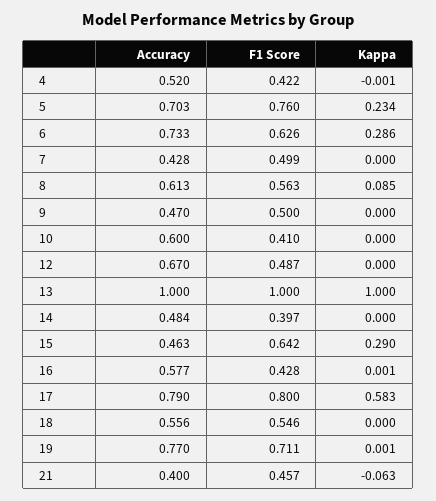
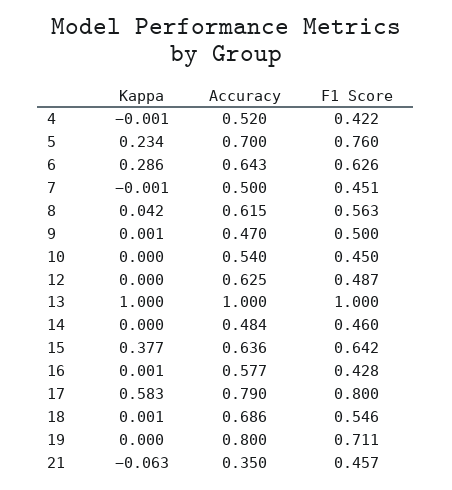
  {
    "Accuracy": {
      "4": 0.52,
-     "5": 0.703,
+     "5": 0.7,
-     "6": 0.733,
+     "6": 0.643,
-     "7": 0.428,
+     "7": 0.5,
-     "8": 0.613,
+     "8": 0.615,
      "9": 0.47,
-     "10": 0.6,
+     "10": 0.54,
-     "12": 0.67,
+     "12": 0.625,
      "13": 1,
      "14": 0.484,
-     "15": 0.463,
+     "15": 0.636,
      "16": 0.577,
      "17": 0.79,
-     "18": 0.556,
+     "18": 0.686,
-     "19": 0.77,
+     "19": 0.8,
-     "21": 0.4
+     "21": 0.35
    },
    "F1 Score": {
      "4": 0.422,
      "5": 0.76,
      "6": 0.626,
-     "7": 0.499,
+     "7": 0.451,
      "8": 0.563,
      "9": 0.5,
-     "10": 0.41,
+     "10": 0.45,
      "12": 0.487,
      "13": 1,
-     "14": 0.397,
+     "14": 0.46,
      "15": 0.642,
      "16": 0.428,
      "17": 0.8,
      "18": 0.546,
      "19": 0.711,
      "21": 0.457
    },
    "Kappa": {
      "4": -0.001,
      "5": 0.234,
      "6": 0.286,
-     "7": 0,
+     "7": -0.001,
-     "8": 0.085,
+     "8": 0.042,
-     "9": 0,
+     "9": 0.001,
      "10": 0,
      "12": 0,
      "13": 1,
      "14": 0,
-     "15": 0.29,
+     "15": 0.377,
      "16": 0.001,
      "17": 0.583,
-     "18": 0,
+     "18": 0.001,
-     "19": 0.001,
+     "19": 0,
      "21": -0.063
    }
  }

